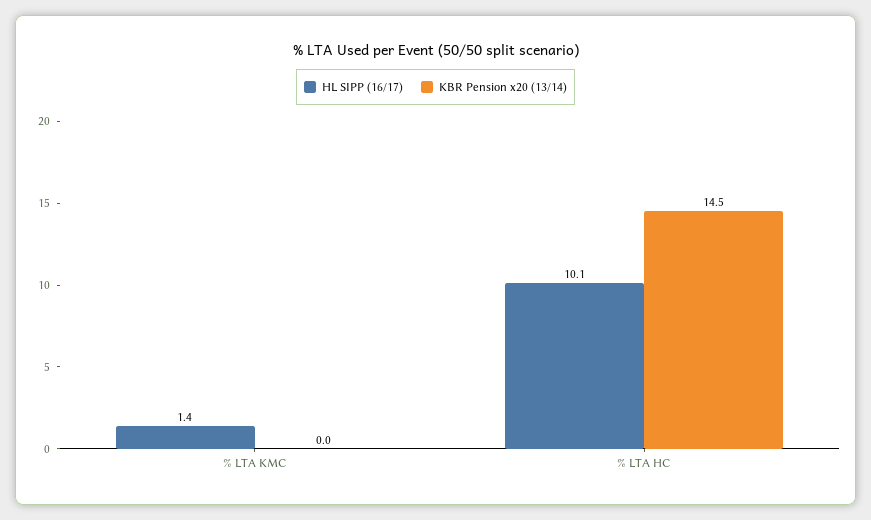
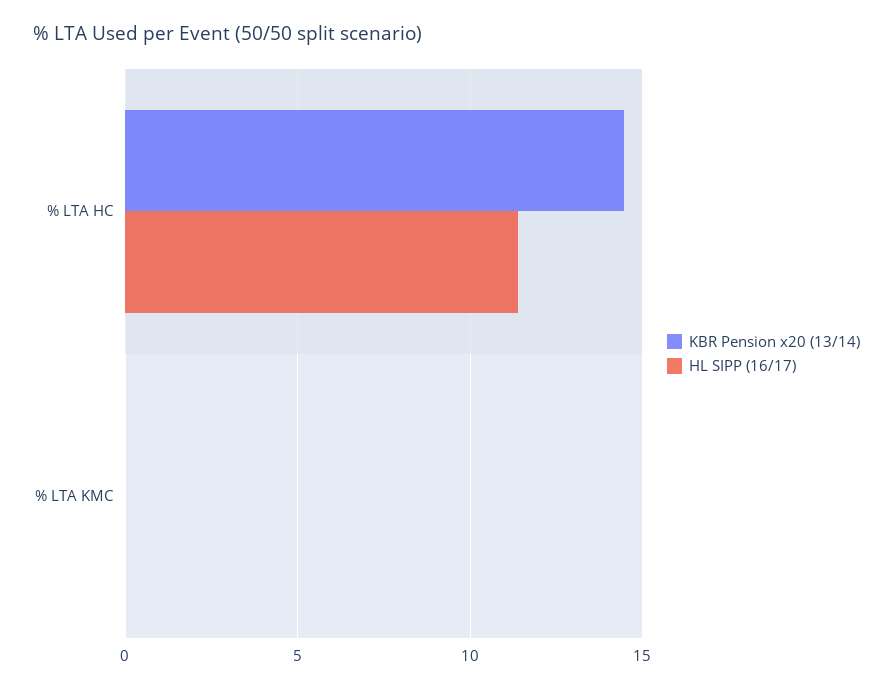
  {
    "HL SIPP (16/17)": {
-     "% LTA KMC": 1.4,
+     "% LTA KMC": 0,
-     "% LTA HC": 10.1
+     "% LTA HC": 11.5
    },
    "KBR Pension x20 (13/14)": {
      "% LTA KMC": 0,
      "% LTA HC": 14.5
    }
  }

